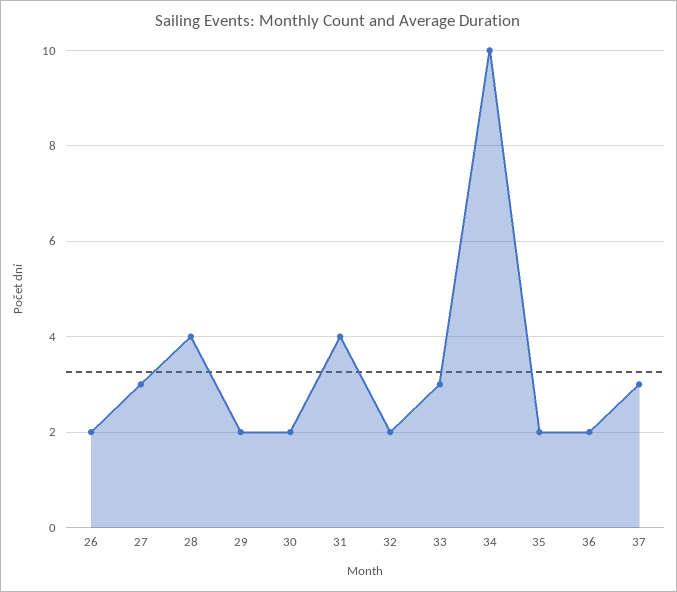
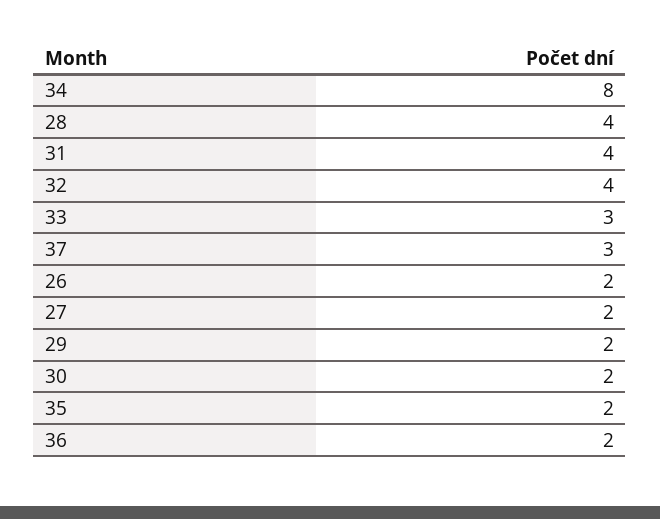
  {
    "26": 2,
-   "27": 3,
+   "27": 2,
    "28": 4,
    "29": 2,
    "30": 2,
    "31": 4,
-   "32": 2,
+   "32": 4,
    "33": 3,
-   "34": 10,
+   "34": 8,
    "35": 2,
    "36": 2,
    "37": 3
  }

